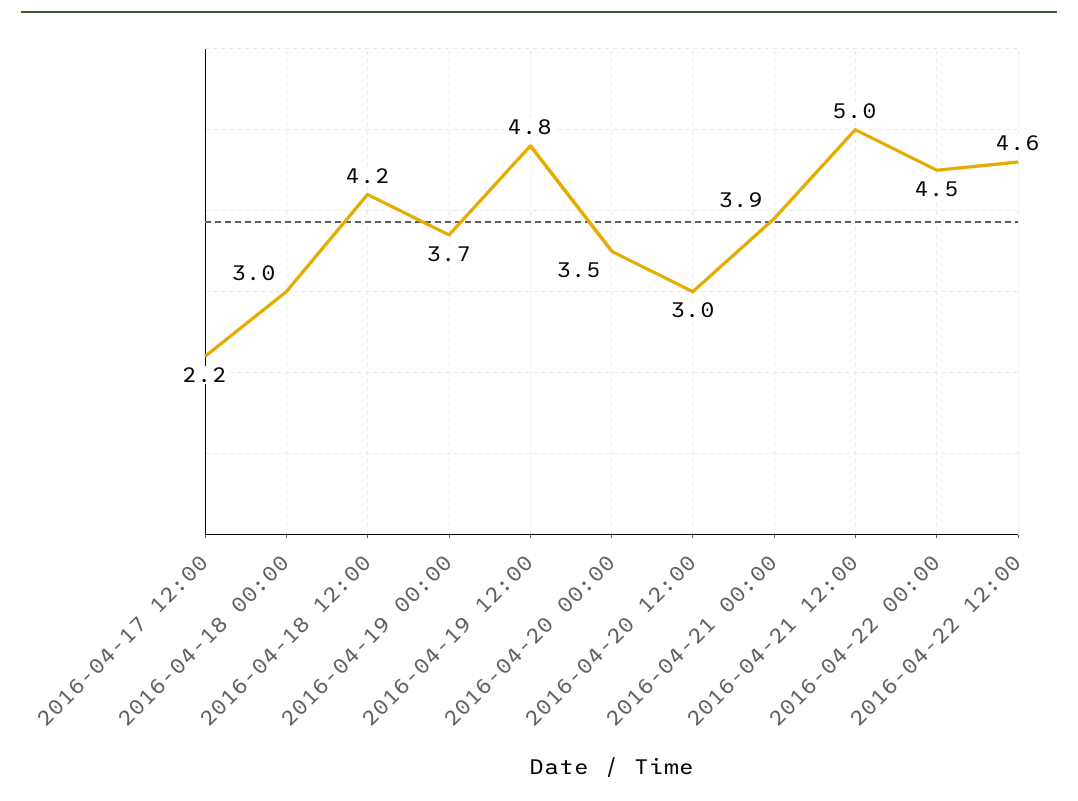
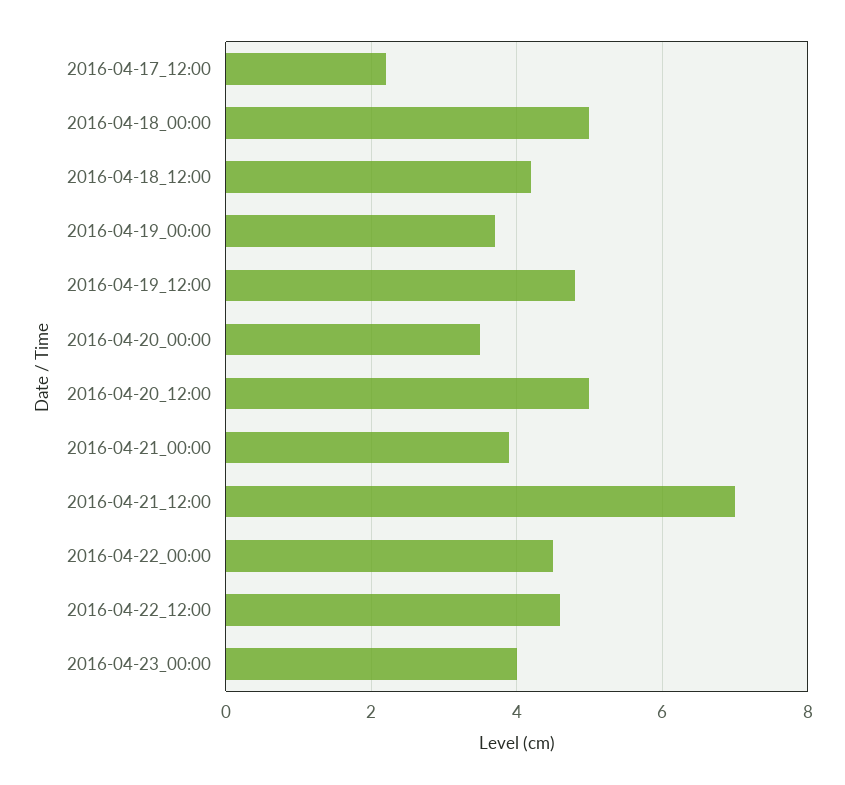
  {
    "2016-04-17 12:00": 2.2,
-   "2016-04-18 00:00": 3,
+   "2016-04-18 00:00": 5,
    "2016-04-18 12:00": 4.2,
    "2016-04-19 00:00": 3.7,
    "2016-04-19 12:00": 4.8,
    "2016-04-20 00:00": 3.5,
-   "2016-04-20 12:00": 3,
+   "2016-04-20 12:00": 5,
    "2016-04-21 00:00": 3.9,
-   "2016-04-21 12:00": 5,
+   "2016-04-21 12:00": 7,
    "2016-04-22 00:00": 4.5,
-   "2016-04-22 12:00": 4.6
+   "2016-04-22 12:00": 4.6,
+   "2016-04-23_00:00": 4
  }

